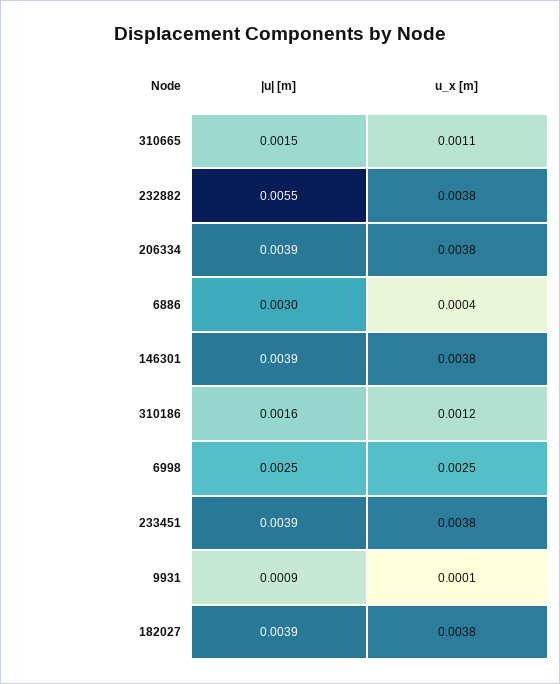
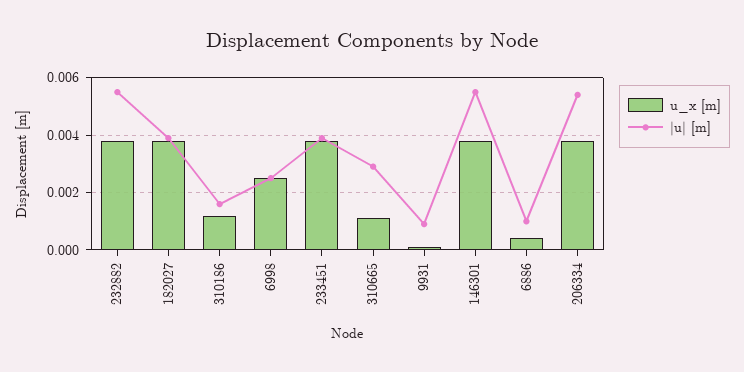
  {
    "|u| [m]": {
-     "310665": 0.0015,
+     "310665": 0.003,
      "232882": 0.0055,
-     "206334": 0.0039,
+     "206334": 0.0055,
-     "6886": 0.003,
+     "6886": 0.001,
-     "146301": 0.0039,
+     "146301": 0.0055,
      "310186": 0.0016,
      "6998": 0.0025,
      "233451": 0.0039,
      "9931": 0.0009,
      "182027": 0.0039
    },
    "u_x [m]": {
      "310665": 0.0011,
      "232882": 0.0038,
      "206334": 0.0038,
      "6886": 0.0004,
      "146301": 0.0038,
      "310186": 0.0012,
      "6998": 0.0025,
      "233451": 0.0038,
      "9931": 0.0001,
      "182027": 0.0038
    }
  }

